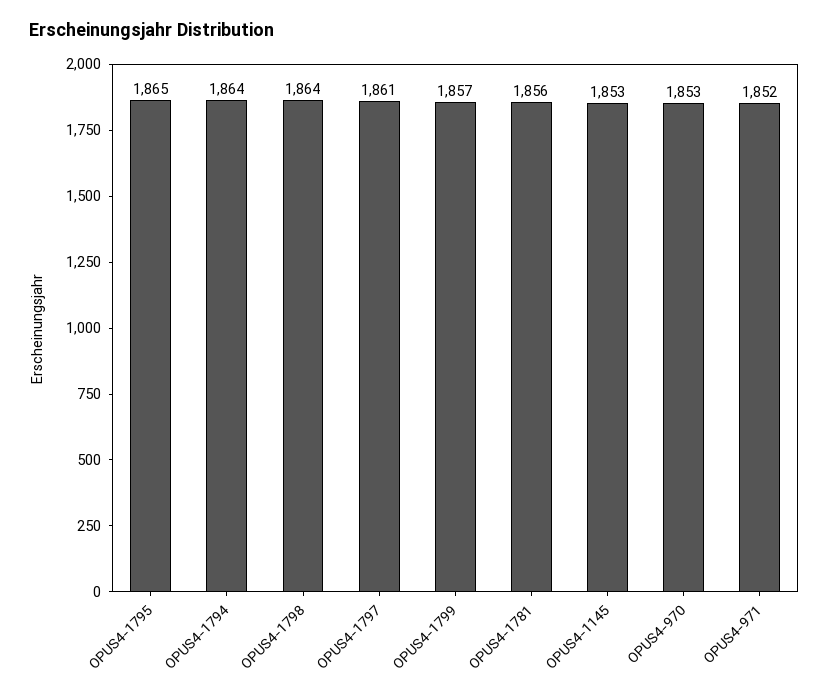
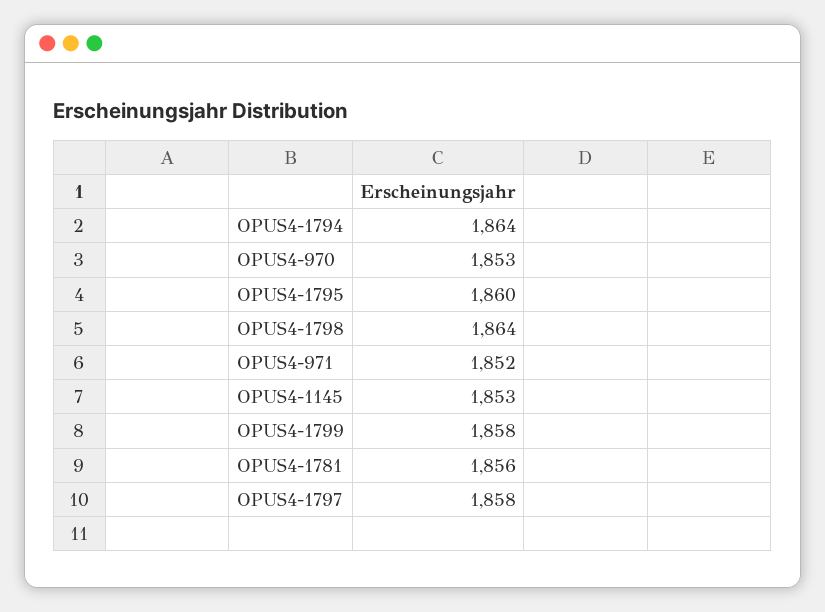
  {
-   "OPUS4-1795": 1865,
+   "OPUS4-1795": 1860,
    "OPUS4-1794": 1864,
    "OPUS4-1798": 1864,
-   "OPUS4-1797": 1861,
+   "OPUS4-1797": 1858,
-   "OPUS4-1799": 1857,
+   "OPUS4-1799": 1858,
    "OPUS4-1781": 1856,
    "OPUS4-1145": 1853,
    "OPUS4-970": 1853,
    "OPUS4-971": 1852
  }

